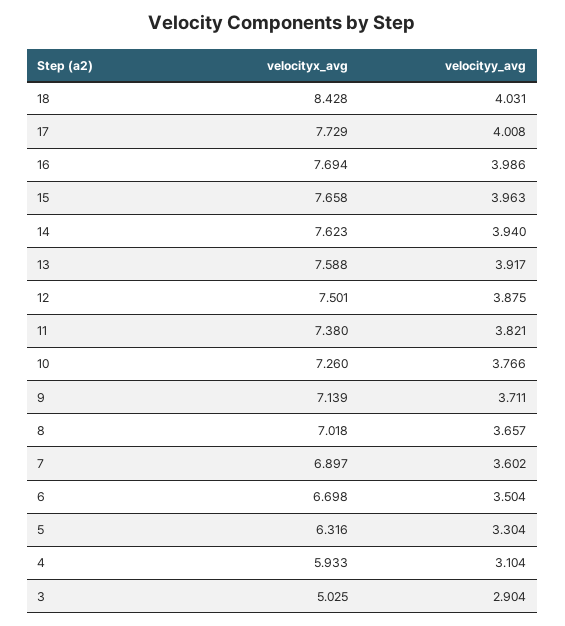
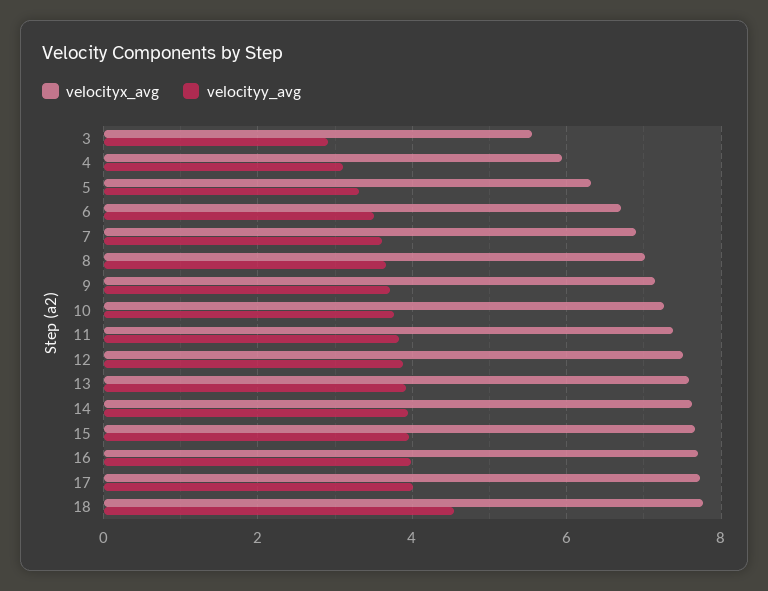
  {
    "velocityx_avg": {
-     "18": 8.428,
+     "18": 7.8,
      "17": 7.729,
      "16": 7.694,
      "15": 7.658,
      "14": 7.623,
      "13": 7.588,
      "12": 7.501,
      "11": 7.38,
      "10": 7.26,
      "9": 7.139,
      "8": 7.018,
      "7": 6.897,
      "6": 6.698,
      "5": 6.316,
      "4": 5.933,
-     "3": 5.025
+     "3": 5.6
    },
    "velocityy_avg": {
-     "18": 4.031,
+     "18": 4.6,
      "17": 4.008,
      "16": 3.986,
      "15": 3.963,
      "14": 3.94,
      "13": 3.917,
      "12": 3.875,
      "11": 3.821,
      "10": 3.766,
      "9": 3.711,
      "8": 3.657,
      "7": 3.602,
      "6": 3.504,
      "5": 3.304,
      "4": 3.104,
      "3": 2.904
    }
  }

